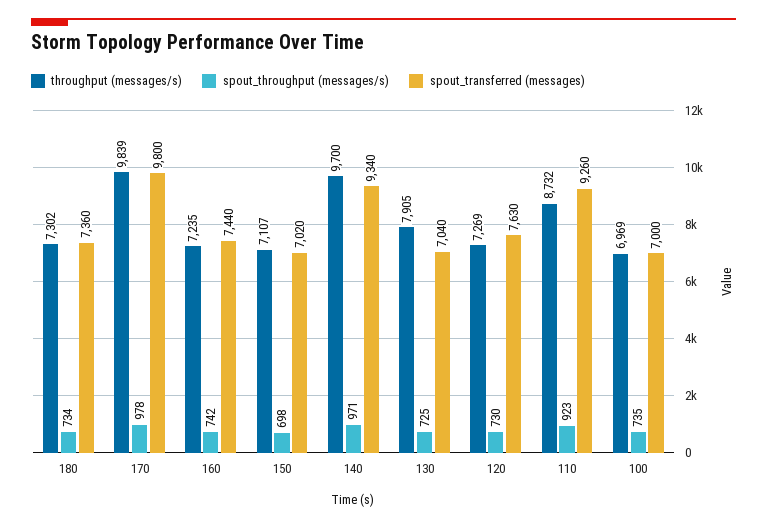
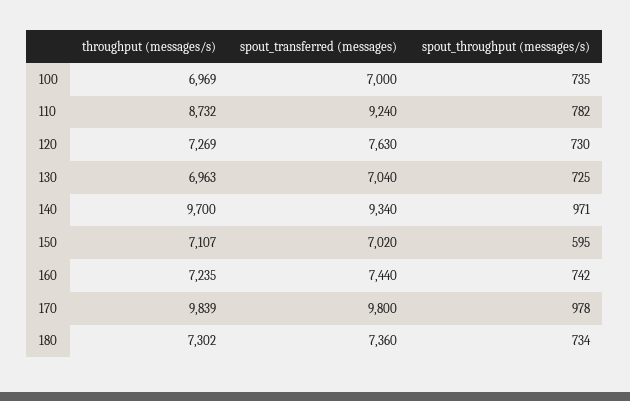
  {
    "throughput (messages/s)": {
      "180": 7302,
      "170": 9839,
      "160": 7235,
      "150": 7107,
      "140": 9700,
-     "130": 7905,
+     "130": 6963,
      "120": 7269,
      "110": 8732,
      "100": 6969
    },
    "spout_throughput (messages/s)": {
      "180": 734,
      "170": 978,
      "160": 742,
-     "150": 698,
+     "150": 595,
      "140": 971,
      "130": 725,
      "120": 730,
-     "110": 923,
+     "110": 782,
      "100": 735
    },
    "spout_transferred (messages)": {
      "180": 7360,
      "170": 9800,
      "160": 7440,
      "150": 7020,
      "140": 9340,
      "130": 7040,
      "120": 7630,
-     "110": 9260,
+     "110": 9240,
      "100": 7000
    }
  }

